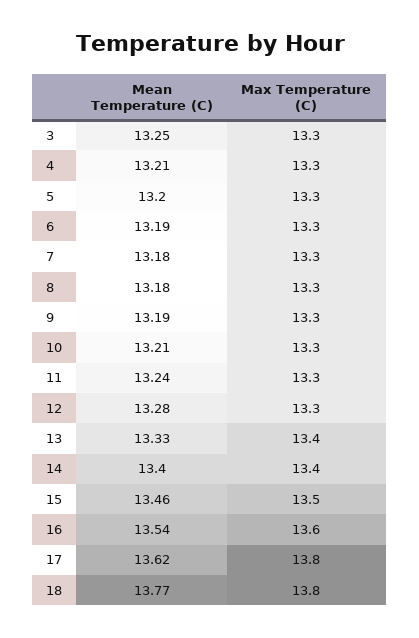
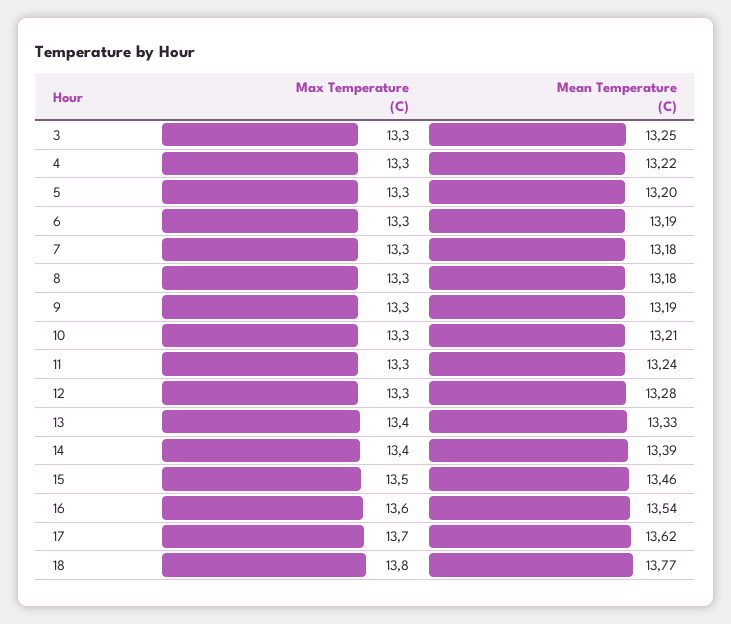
  {
    "Mean Temperature (C)": {
      "3": 13.25,
-     "4": 13.21,
+     "4": 13.22,
      "5": 13.2,
      "6": 13.19,
      "7": 13.18,
      "8": 13.18,
      "9": 13.19,
      "10": 13.21,
      "11": 13.24,
      "12": 13.28,
      "13": 13.33,
-     "14": 13.4,
+     "14": 13.39,
      "15": 13.46,
      "16": 13.54,
      "17": 13.62,
      "18": 13.77
    },
    "Max Temperature (C)": {
      "3": 13.3,
      "4": 13.3,
      "5": 13.3,
      "6": 13.3,
      "7": 13.3,
      "8": 13.3,
      "9": 13.3,
      "10": 13.3,
      "11": 13.3,
      "12": 13.3,
      "13": 13.4,
      "14": 13.4,
      "15": 13.5,
      "16": 13.6,
-     "17": 13.8,
+     "17": 13.7,
      "18": 13.8
    }
  }

